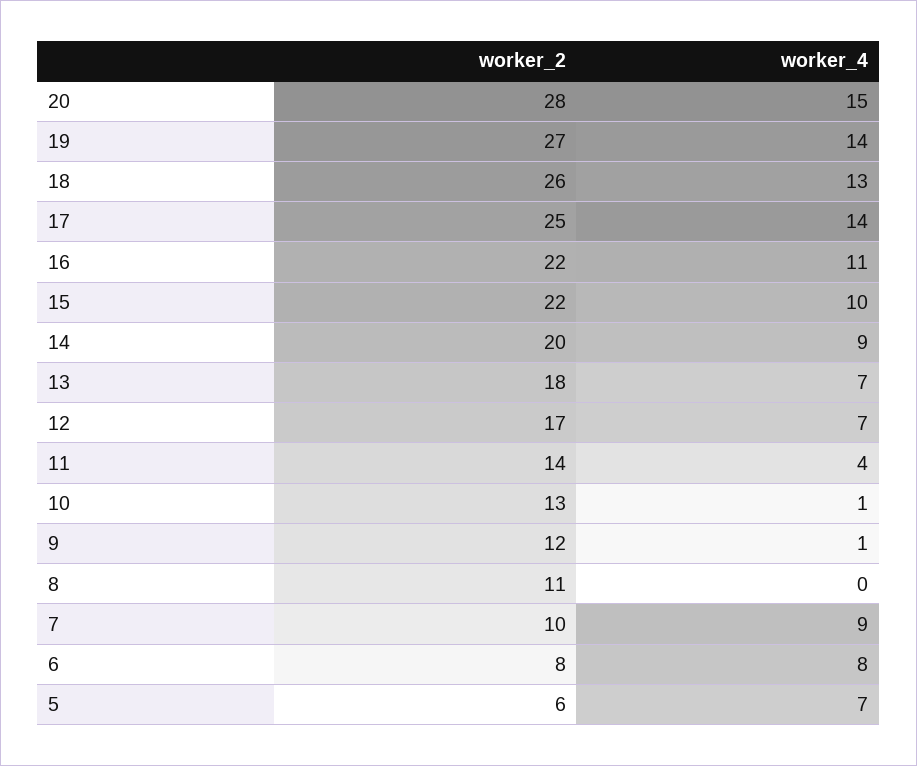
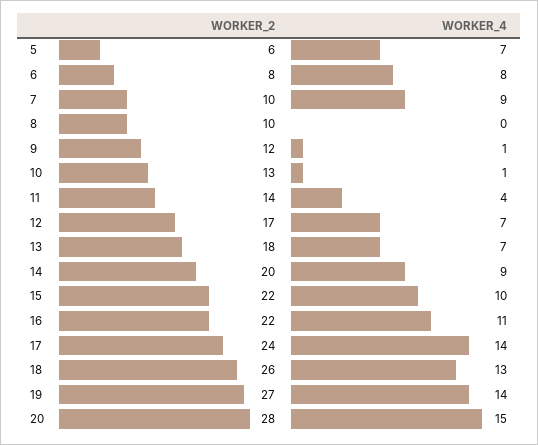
  {
    "worker_2": {
      "20": 28,
      "19": 27,
      "18": 26,
-     "17": 25,
+     "17": 24,
      "16": 22,
      "15": 22,
      "14": 20,
      "13": 18,
      "12": 17,
      "11": 14,
      "10": 13,
      "9": 12,
-     "8": 11,
+     "8": 10,
      "7": 10,
      "6": 8,
      "5": 6
    },
    "worker_4": {
      "20": 15,
      "19": 14,
      "18": 13,
      "17": 14,
      "16": 11,
      "15": 10,
      "14": 9,
      "13": 7,
      "12": 7,
      "11": 4,
      "10": 1,
      "9": 1,
      "8": 0,
      "7": 9,
      "6": 8,
      "5": 7
    }
  }

